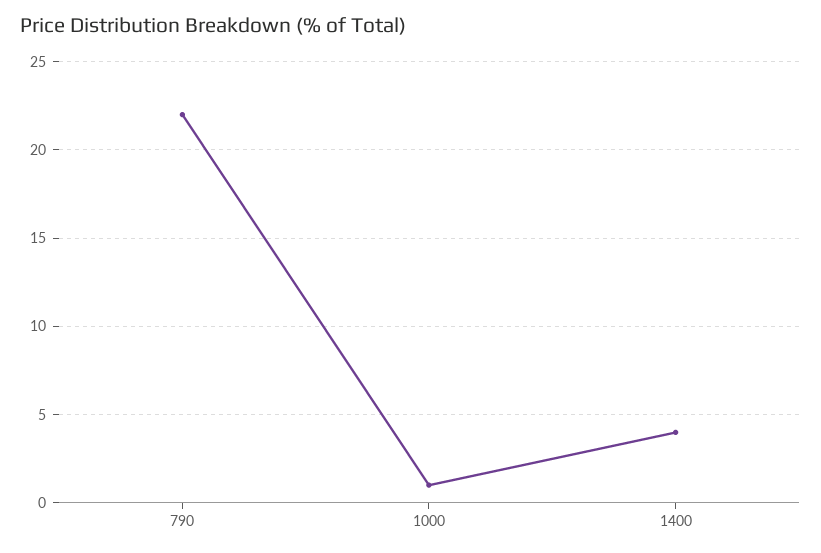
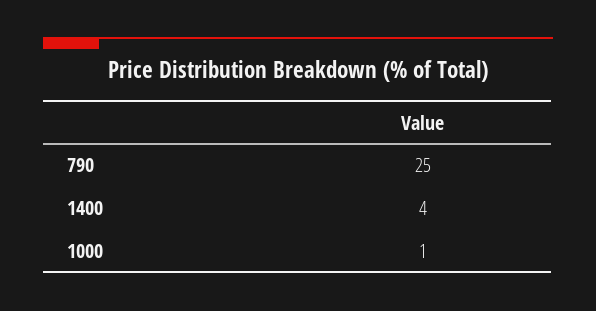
  {
-   "790": 22,
+   "790": 25,
    "1000": 1,
    "1400": 4
  }

